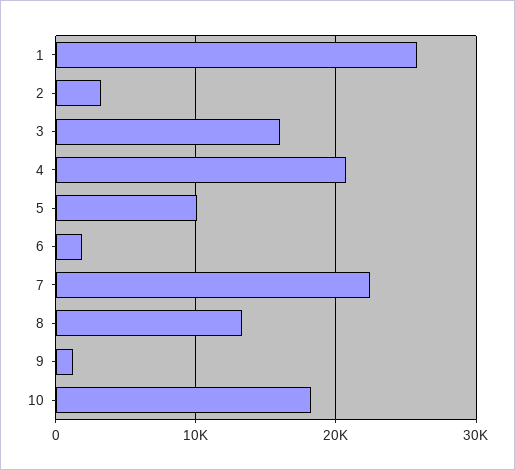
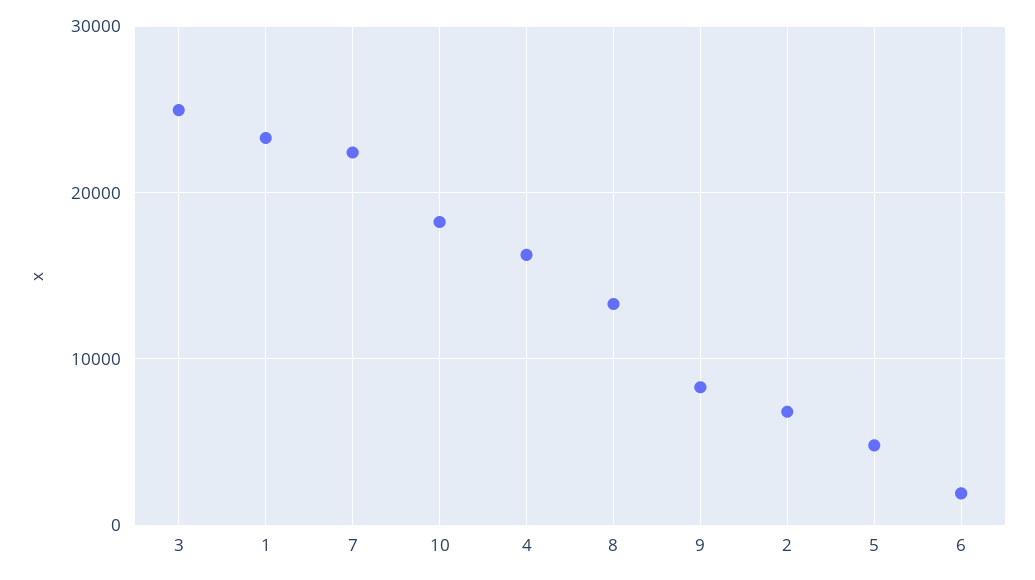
  {
-   "1": 26000,
+   "1": 23000,
-   "2": 3000,
+   "2": 7000,
-   "3": 16000,
+   "3": 25000,
-   "4": 21000,
+   "4": 16000,
-   "5": 10000,
+   "5": 5000,
    "6": 2000,
    "7": 22000,
    "8": 13000,
-   "9": 1000,
+   "9": 8000,
    "10": 18000
  }

